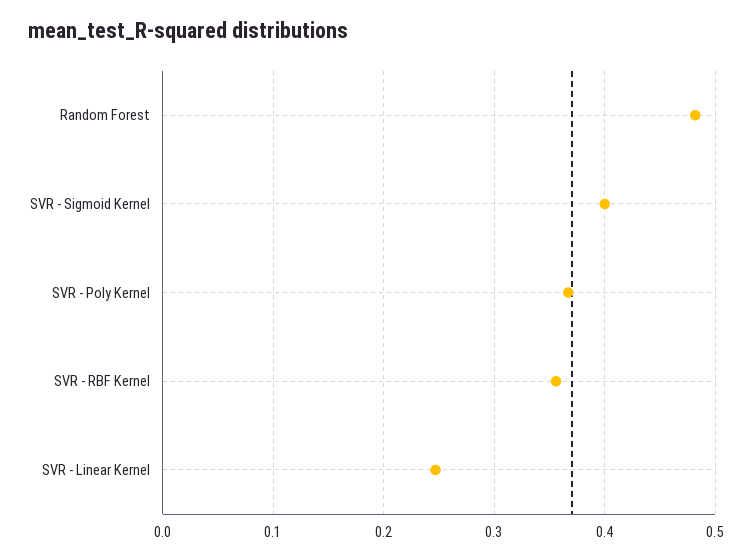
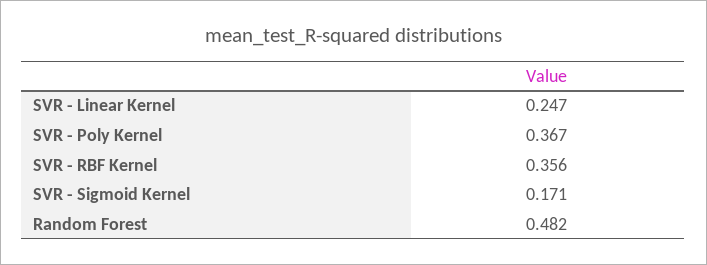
  {
    "Random Forest": 0.482,
-   "SVR - Sigmoid Kernel": 0.4,
+   "SVR - Sigmoid Kernel": 0.171,
    "SVR - Poly Kernel": 0.367,
    "SVR - RBF Kernel": 0.356,
    "SVR - Linear Kernel": 0.247
  }

